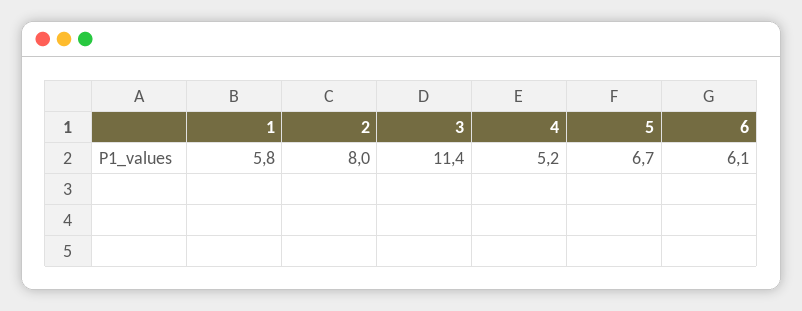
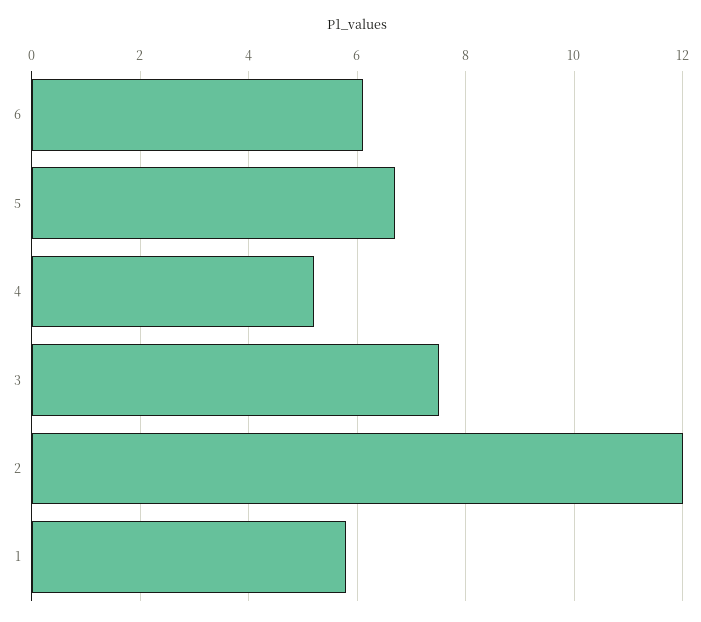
  {
    "1": 5.8,
-   "2": 8,
+   "2": 12,
-   "3": 11.4,
+   "3": 7.5,
    "4": 5.2,
    "5": 6.7,
    "6": 6.1
  }

